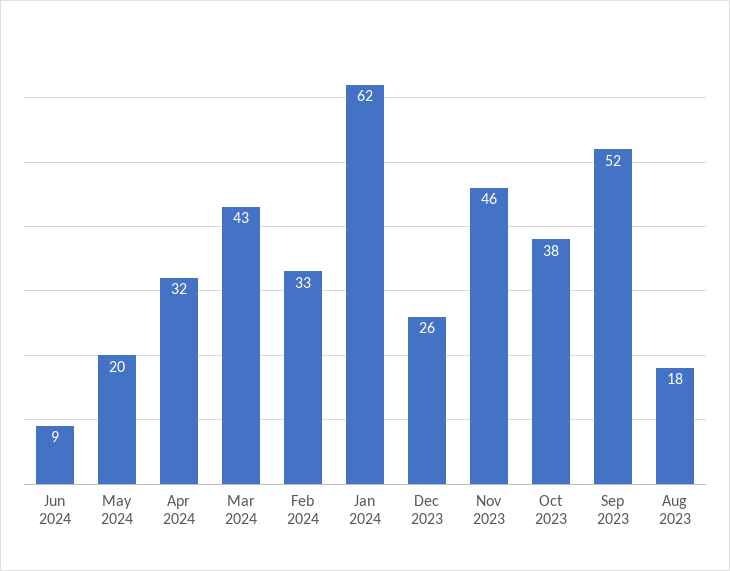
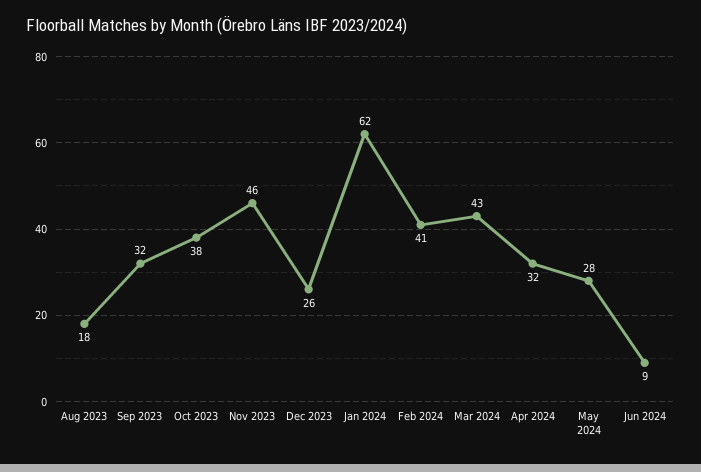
  {
    "Jun 2024": 9,
-   "May 2024": 20,
+   "May 2024": 28,
    "Apr 2024": 32,
    "Mar 2024": 43,
-   "Feb 2024": 33,
+   "Feb 2024": 41,
    "Jan 2024": 62,
    "Dec 2023": 26,
    "Nov 2023": 46,
    "Oct 2023": 38,
-   "Sep 2023": 52,
+   "Sep 2023": 32,
    "Aug 2023": 18
  }

